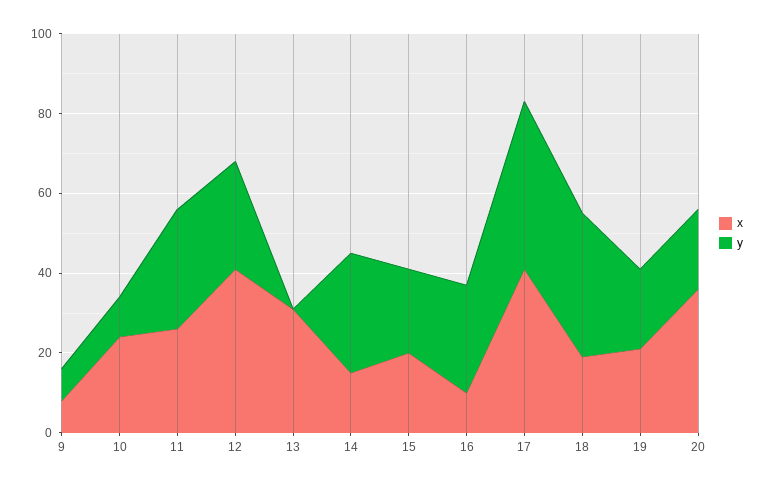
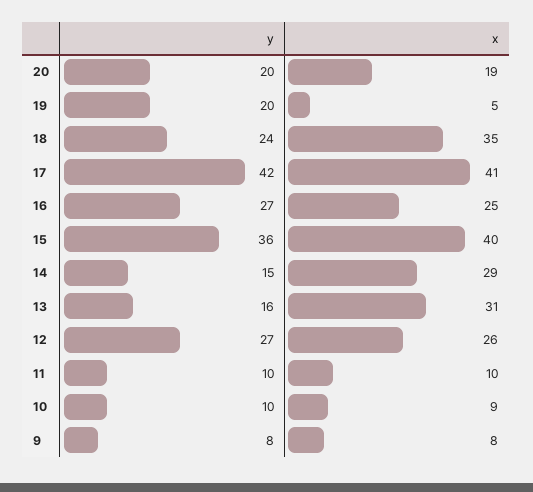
  {
    "x": {
      "9": 8,
-     "10": 25,
+     "10": 9,
-     "11": 25,
+     "11": 10,
-     "12": 40,
+     "12": 26,
      "13": 31,
-     "14": 15,
+     "14": 29,
-     "15": 20,
+     "15": 40,
-     "16": 10,
+     "16": 25,
      "17": 41,
-     "18": 20,
+     "18": 35,
-     "19": 20,
+     "19": 5,
-     "20": 35
+     "20": 19
    },
    "y": {
      "9": 8,
      "10": 10,
-     "11": 30,
+     "11": 10,
      "12": 27,
-     "13": 0,
+     "13": 16,
-     "14": 30,
+     "14": 15,
-     "15": 20,
+     "15": 36,
      "16": 27,
      "17": 42,
-     "18": 35,
+     "18": 24,
      "19": 20,
      "20": 20
    }
  }

